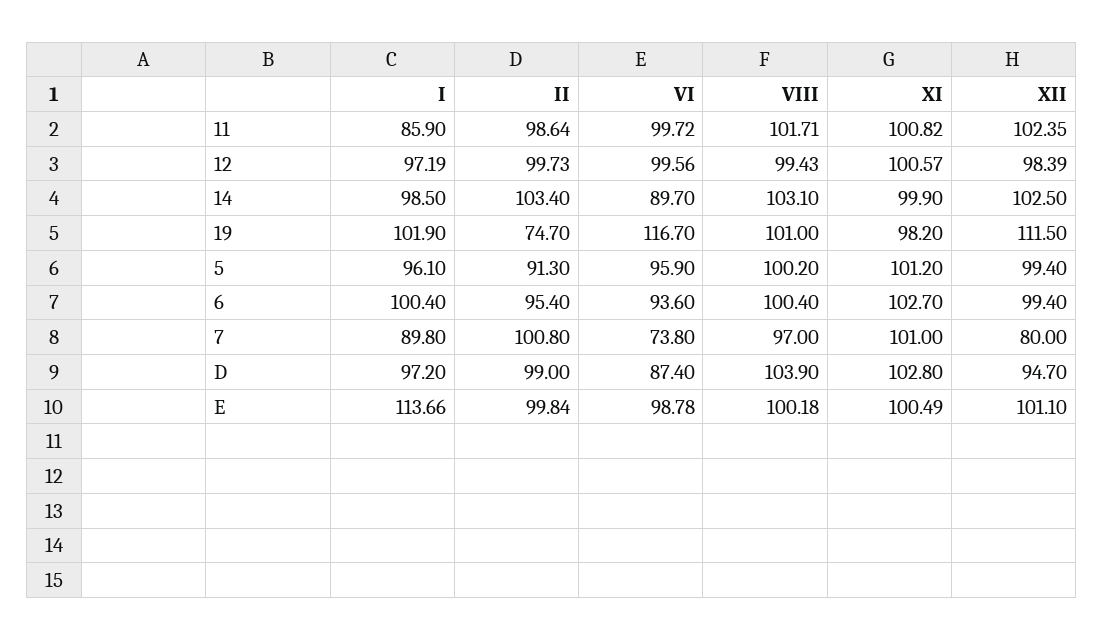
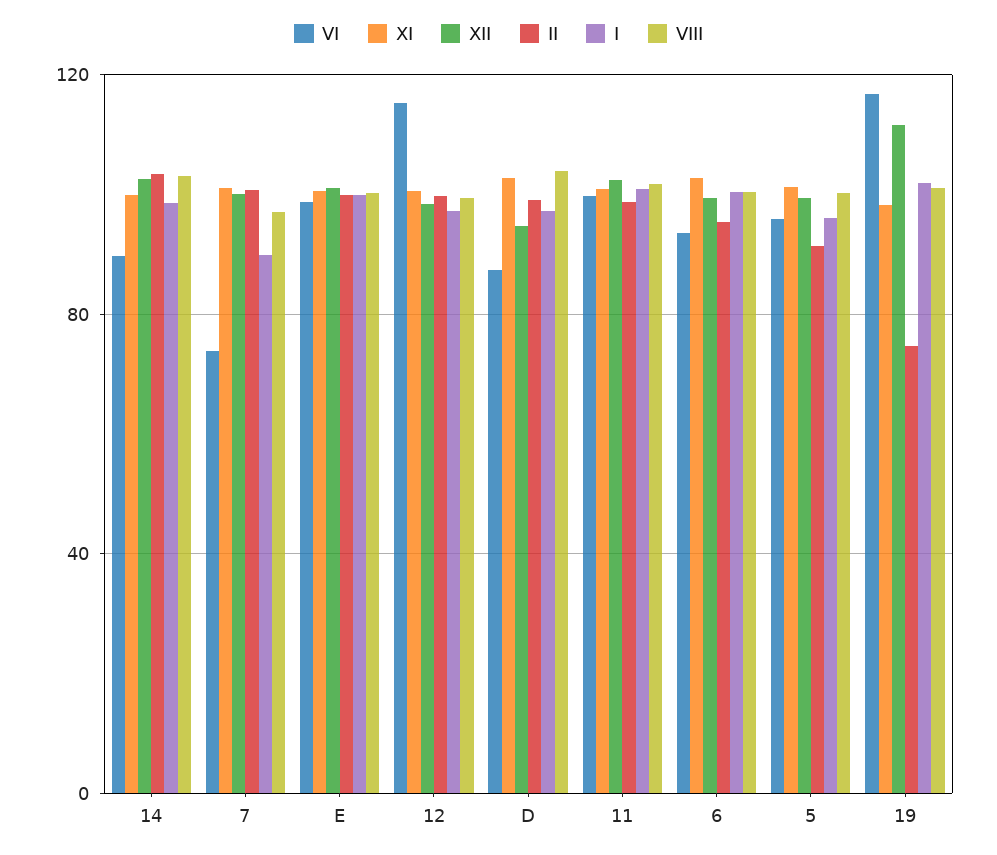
  {
    "I": {
-     "11": 85.9,
+     "11": 100,
      "12": 97.19,
      "14": 98.5,
      "19": 101.9,
      "5": 96.1,
      "6": 100.4,
      "7": 89.8,
      "D": 97.2,
-     "E": 113.66
+     "E": 100
    },
    "II": {
      "11": 98.64,
      "12": 99.73,
      "14": 103.4,
      "19": 74.7,
      "5": 91.3,
      "6": 95.4,
      "7": 100.8,
      "D": 99,
      "E": 99.84
    },
    "VI": {
      "11": 99.72,
-     "12": 99.56,
+     "12": 115,
      "14": 89.7,
      "19": 116.7,
      "5": 95.9,
      "6": 93.6,
      "7": 73.8,
      "D": 87.4,
      "E": 98.78
    },
    "VIII": {
      "11": 101.71,
      "12": 99.43,
      "14": 103.1,
      "19": 101,
      "5": 100.2,
      "6": 100.4,
      "7": 97,
      "D": 103.9,
      "E": 100.18
    },
    "XI": {
      "11": 100.82,
      "12": 100.57,
      "14": 99.9,
      "19": 98.2,
      "5": 101.2,
      "6": 102.7,
      "7": 101,
      "D": 102.8,
      "E": 100.49
    },
    "XII": {
      "11": 102.35,
      "12": 98.39,
      "14": 102.5,
      "19": 111.5,
      "5": 99.4,
      "6": 99.4,
-     "7": 80,
+     "7": 100,
      "D": 94.7,
      "E": 101.1
    }
  }

